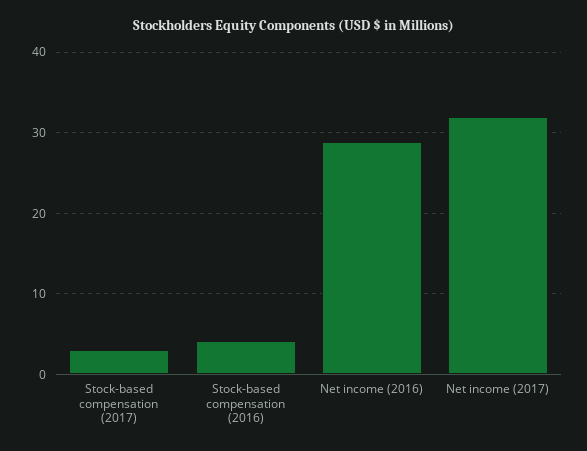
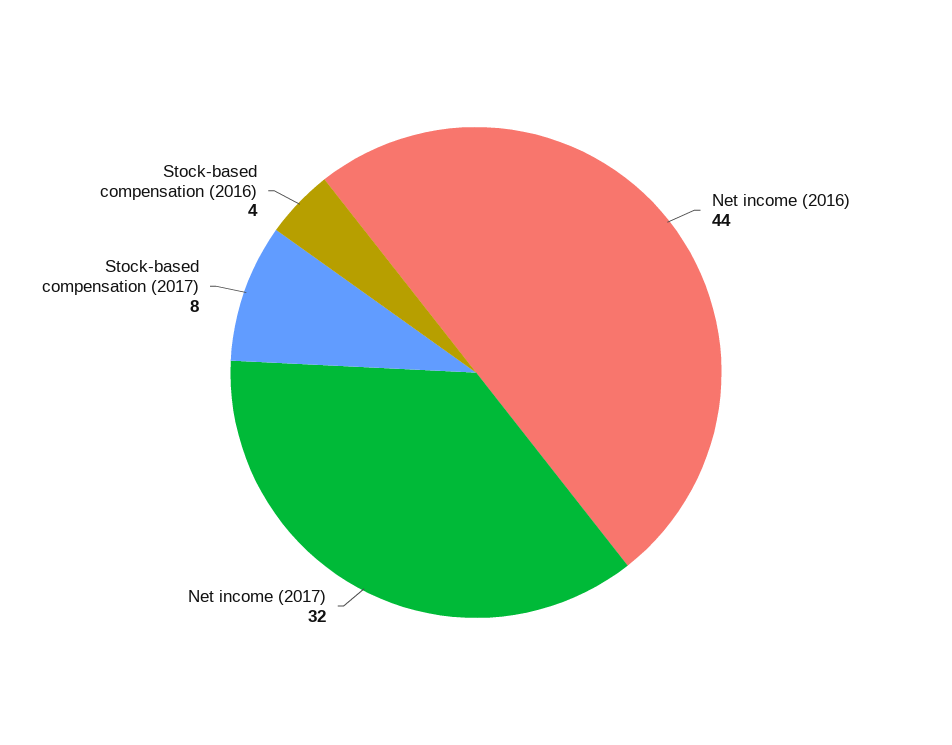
  {
-   "Stock-based compensation (2017)": 3,
+   "Stock-based compensation (2017)": 8,
    "Stock-based compensation (2016)": 4,
-   "Net income (2016)": 29,
+   "Net income (2016)": 44,
    "Net income (2017)": 32
  }

